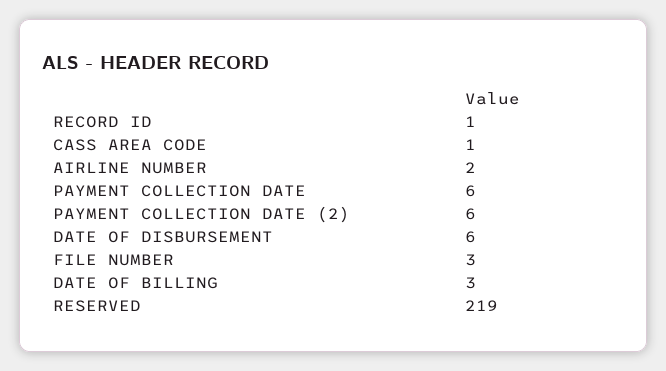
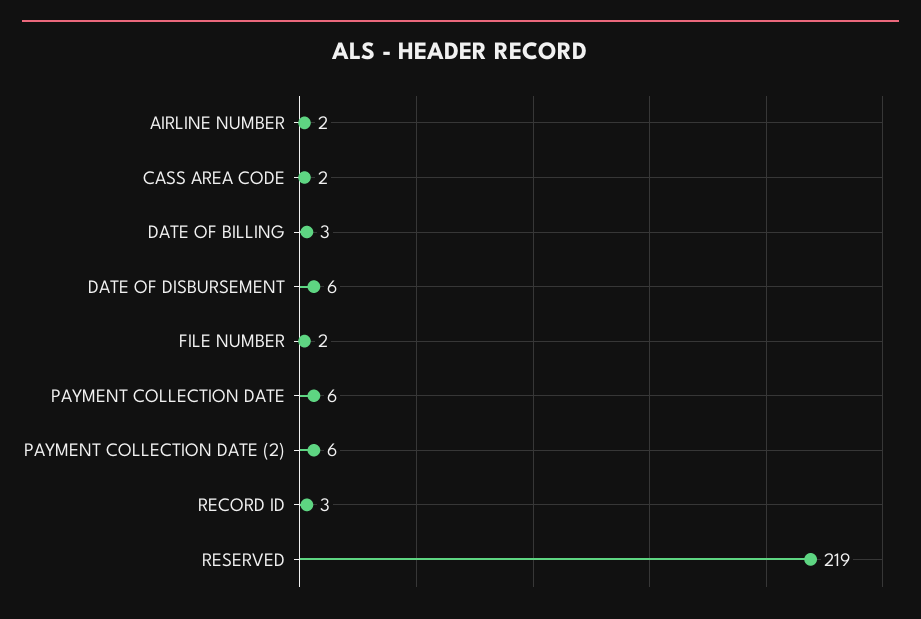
  {
-   "RECORD ID": 1,
+   "RECORD ID": 3,
-   "CASS AREA CODE": 1,
+   "CASS AREA CODE": 2,
    "AIRLINE NUMBER": 2,
    "PAYMENT COLLECTION DATE": 6,
    "PAYMENT COLLECTION DATE (2)": 6,
    "DATE OF DISBURSEMENT": 6,
-   "FILE NUMBER": 3,
+   "FILE NUMBER": 2,
    "DATE OF BILLING": 3,
    "RESERVED": 219
  }

